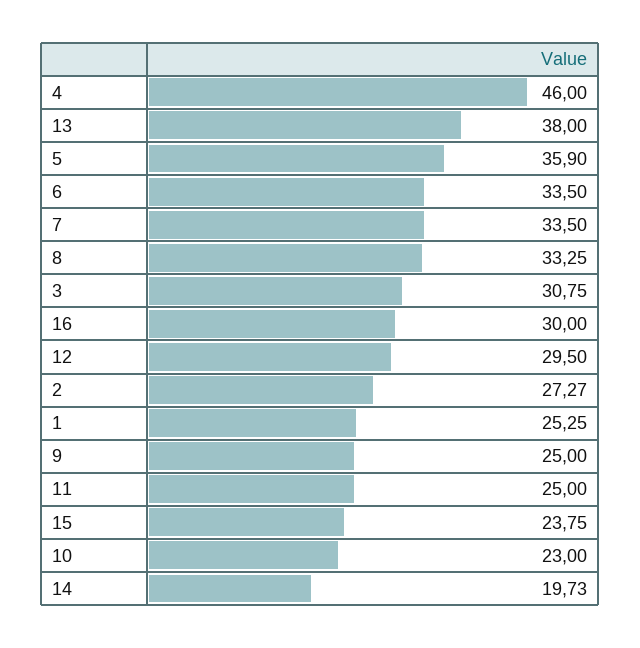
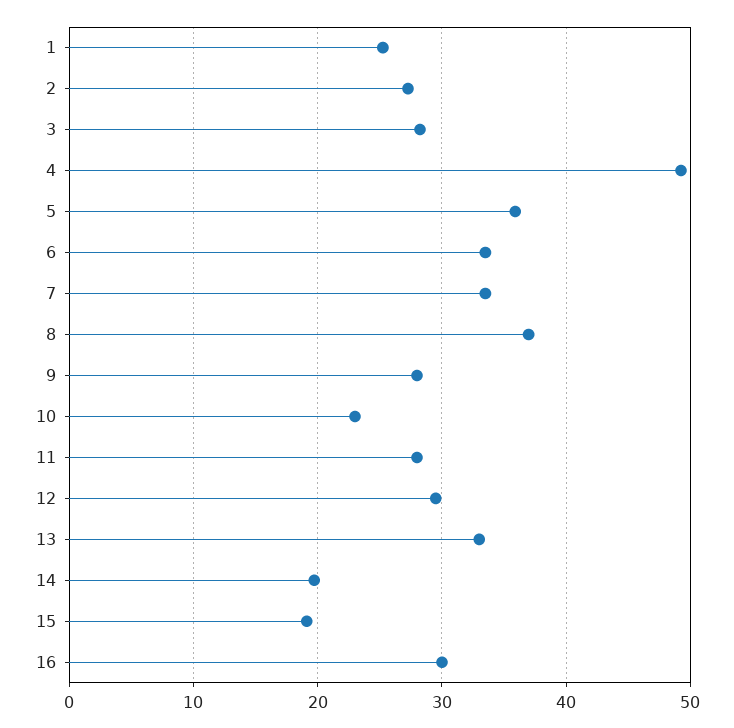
  {
-   "4": 46,
+   "4": 49,
-   "13": 38,
+   "13": 33,
    "5": 35.9,
    "6": 33.5,
    "7": 33.5,
-   "8": 33.25,
+   "8": 37,
-   "3": 30.75,
+   "3": 28,
    "16": 30,
    "12": 29.5,
    "2": 27.27,
    "1": 25.25,
-   "9": 25,
+   "9": 28,
-   "11": 25,
+   "11": 28,
-   "15": 23.75,
+   "15": 19,
    "10": 23,
    "14": 19.73
  }

